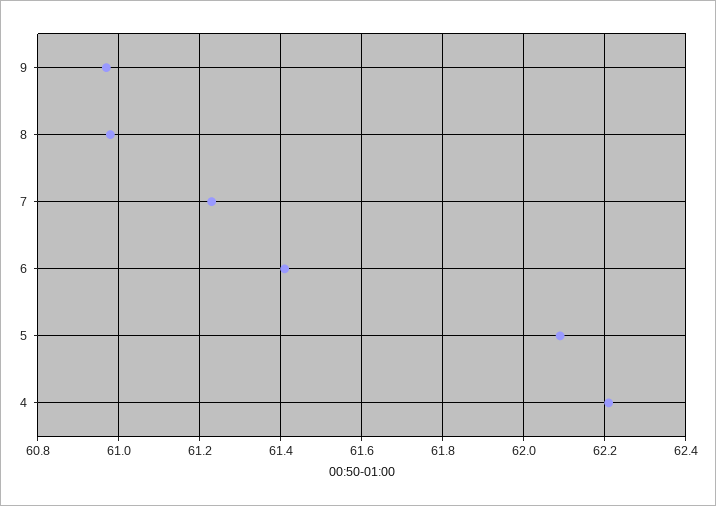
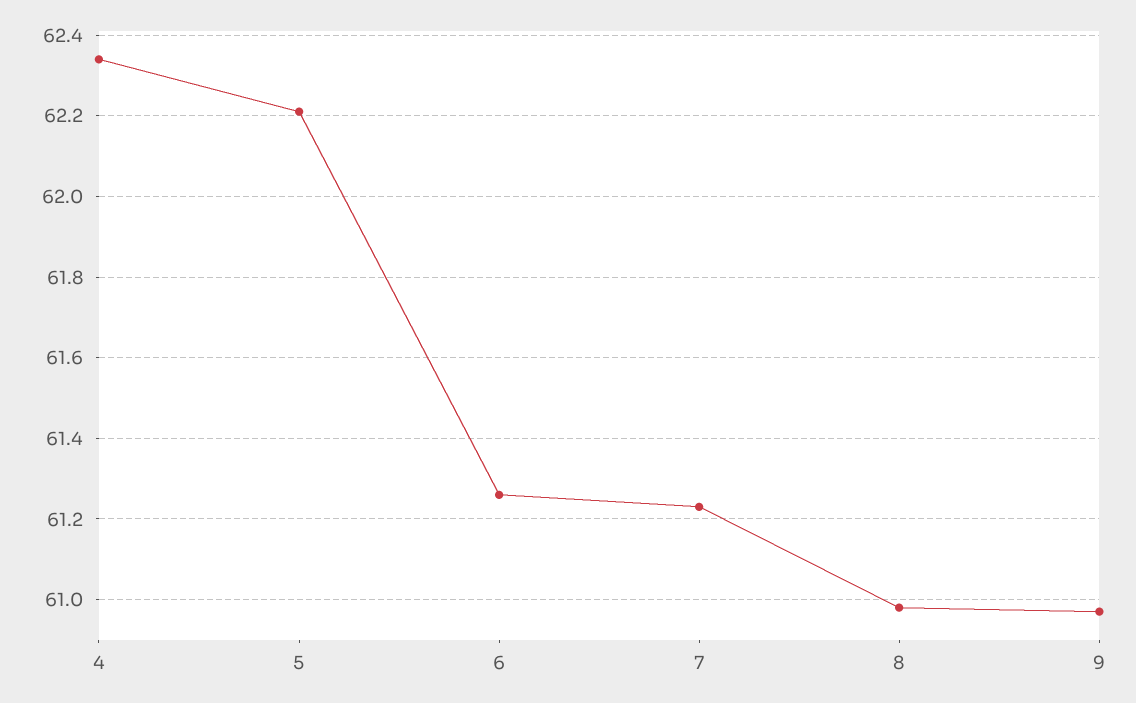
  {
    "9": 60.95,
    "8": 61,
    "7": 61.25,
-   "6": 61.4,
+   "6": 61.25,
-   "5": 62.1,
+   "5": 62.2,
-   "4": 62.2
+   "4": 62.35
  }

